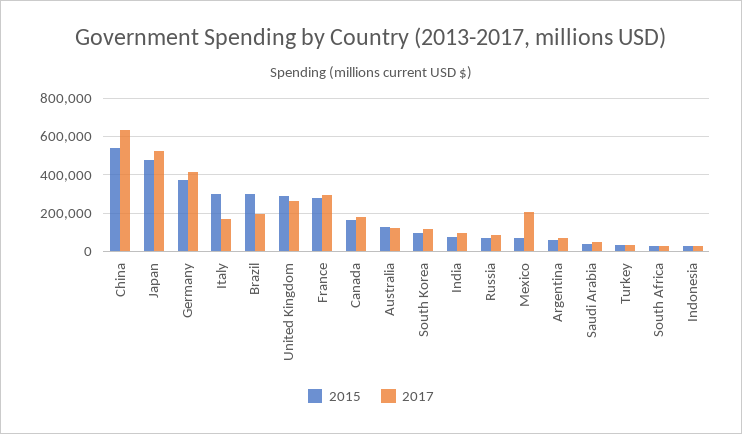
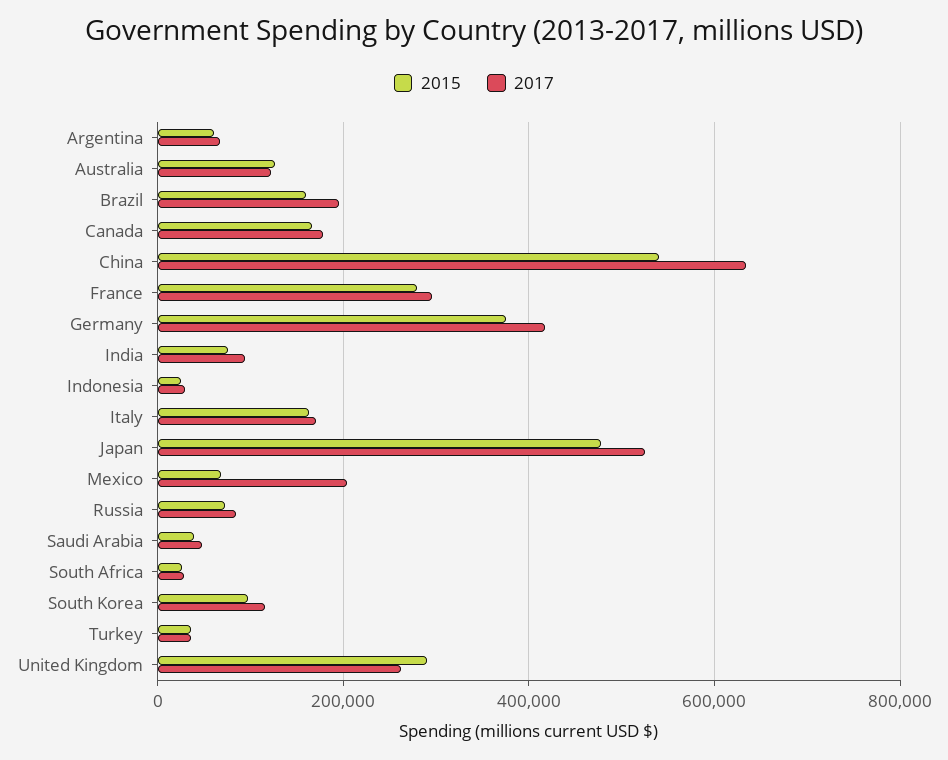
  {
    "2015": {
      "China": 540000,
      "Japan": 480000,
      "Germany": 380000,
-     "Italy": 300000,
+     "Italy": 160000,
-     "Brazil": 300000,
+     "Brazil": 160000,
      "United Kingdom": 300000,
      "France": 280000,
      "Canada": 160000,
      "Australia": 120000,
      "South Korea": 100000,
      "India": 80000,
      "Russia": 80000,
      "Mexico": 60000,
      "Argentina": 60000,
      "Saudi Arabia": 40000,
      "Turkey": 40000,
      "South Africa": 20000,
      "Indonesia": 20000
    },
    "2017": {
      "China": 640000,
      "Japan": 520000,
      "Germany": 420000,
      "Italy": 180000,
      "Brazil": 200000,
      "United Kingdom": 260000,
      "France": 300000,
      "Canada": 180000,
      "Australia": 120000,
      "South Korea": 120000,
      "India": 100000,
      "Russia": 80000,
      "Mexico": 200000,
      "Argentina": 60000,
      "Saudi Arabia": 40000,
      "Turkey": 40000,
      "South Africa": 20000,
      "Indonesia": 20000
    }
  }

